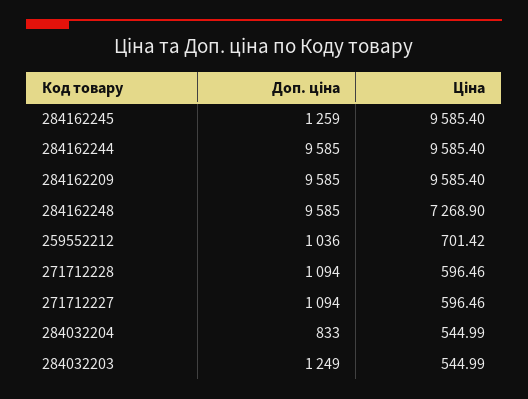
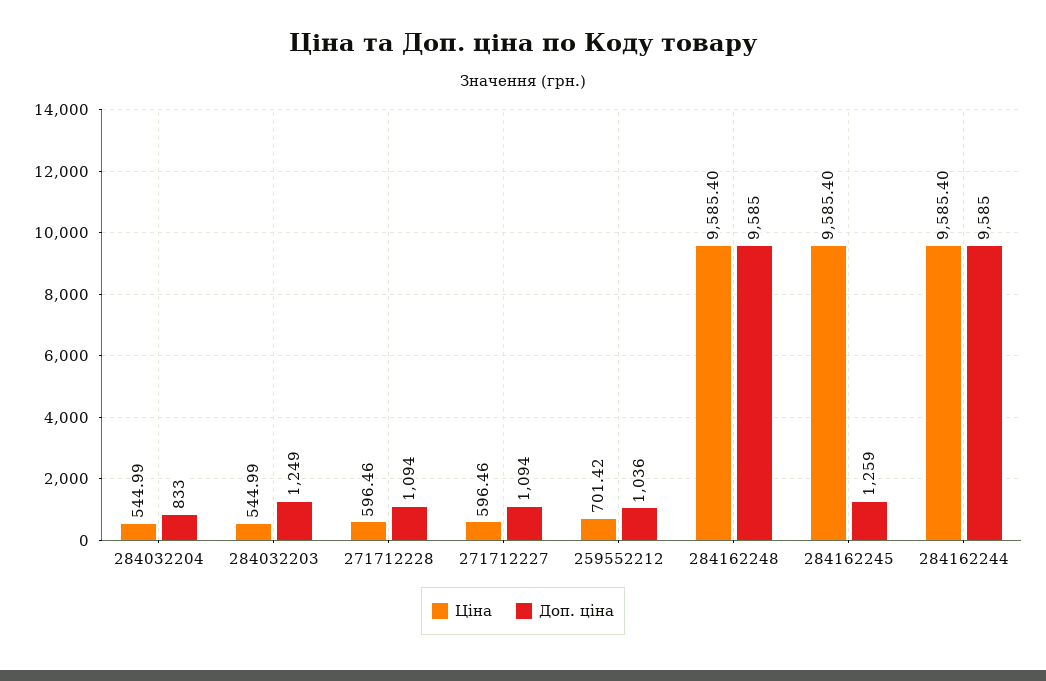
  {
    "Доп. ціна": {
      "284162245": 1259,
      "284162244": 9585,
-     "284162209": 9585,
      "284162248": 9585,
      "259552212": 1036,
      "271712228": 1094,
      "271712227": 1094,
      "284032204": 833,
      "284032203": 1249
    },
    "Ціна": {
      "284162245": 9585.4,
      "284162244": 9585.4,
-     "284162209": 9585.4,
-     "284162248": 7268.9,
+     "284162248": 9585.4,
      "259552212": 701.42,
      "271712228": 596.46,
      "271712227": 596.46,
      "284032204": 544.99,
      "284032203": 544.99
    }
  }

